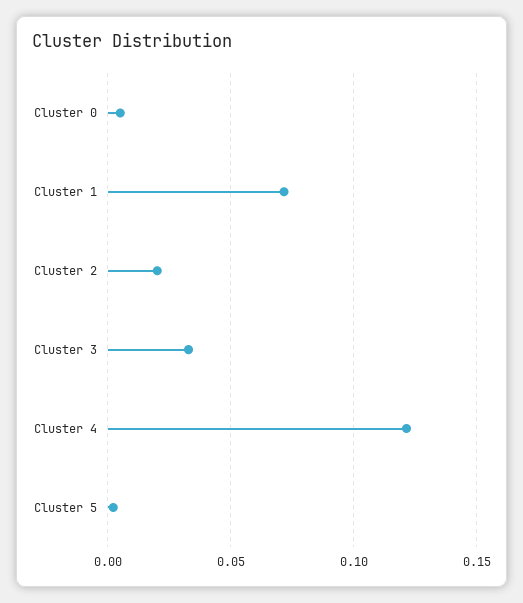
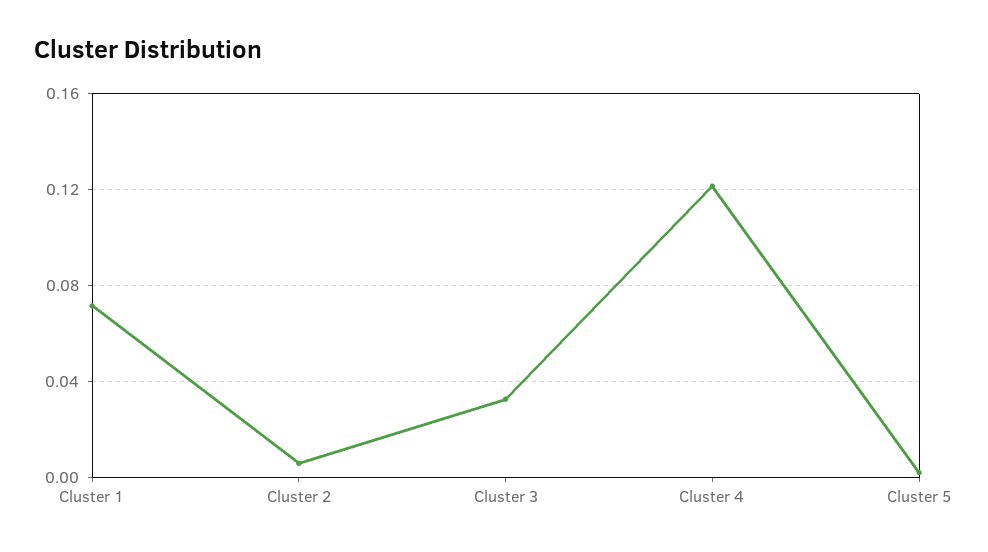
  {
-   "Cluster 0": 0.005,
    "Cluster 1": 0.07,
-   "Cluster 2": 0.02,
+   "Cluster 2": 0.005,
    "Cluster 3": 0.035,
    "Cluster 4": 0.12,
    "Cluster 5": 0
  }

